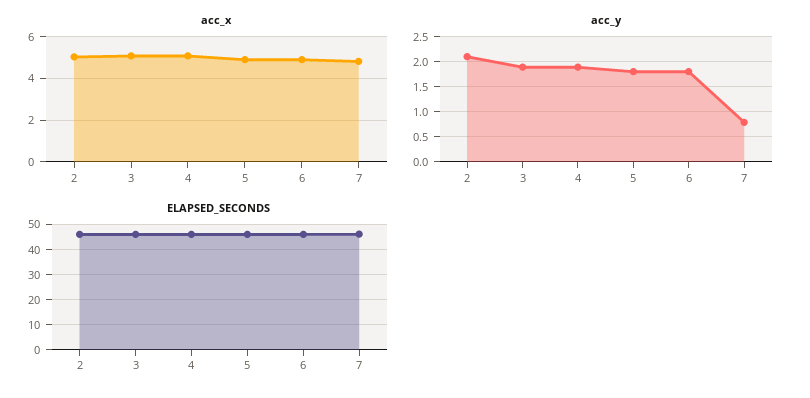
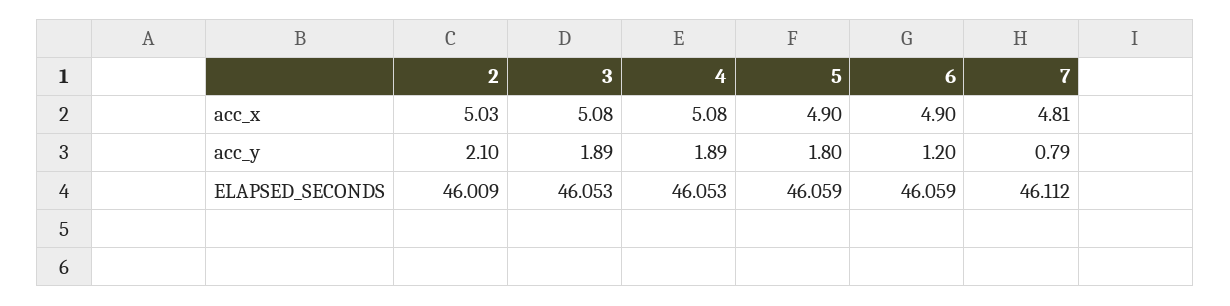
  {
    "acc_x": {
      "2": 5.03,
      "3": 5.08,
      "4": 5.08,
      "5": 4.9,
      "6": 4.9,
      "7": 4.81
    },
    "acc_y": {
      "2": 2.1,
      "3": 1.89,
      "4": 1.89,
      "5": 1.8,
-     "6": 1.75,
+     "6": 1.2,
      "7": 0.79
    },
    "ELAPSED_SECONDS": {
      "2": 46.009,
      "3": 46.053,
      "4": 46.053,
      "5": 46.059,
      "6": 46.059,
      "7": 46.112
    }
  }

